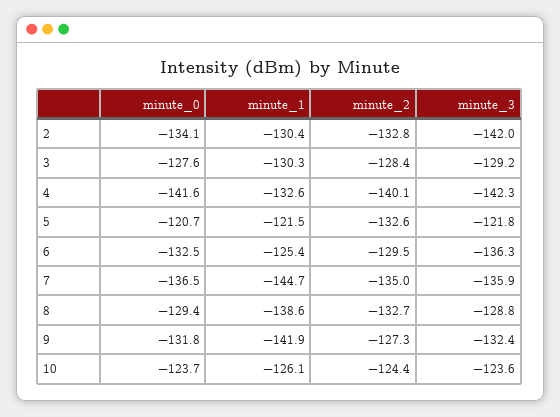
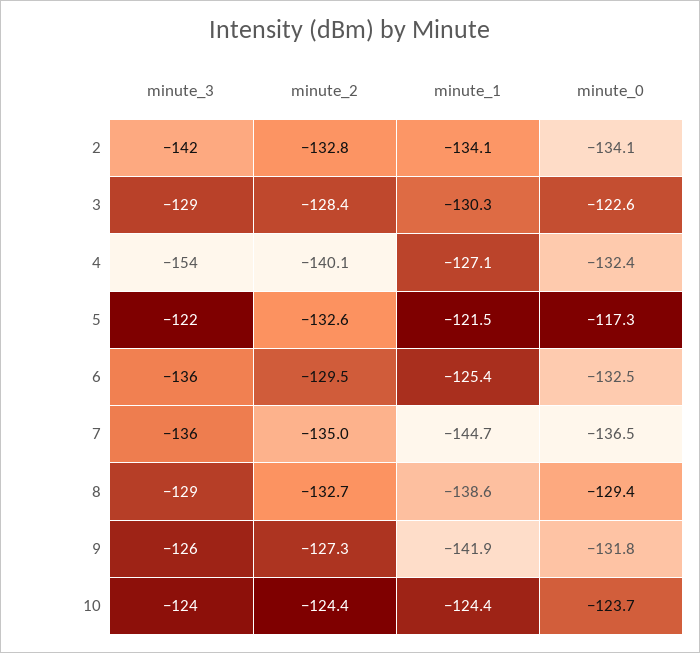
  {
    "minute_0": {
      "2": -134.1,
-     "3": -127.6,
+     "3": -122.6,
-     "4": -141.6,
+     "4": -132.4,
-     "5": -120.7,
+     "5": -117.3,
      "6": -132.5,
      "7": -136.5,
      "8": -129.4,
      "9": -131.8,
      "10": -123.7
    },
    "minute_1": {
-     "2": -130.4,
+     "2": -134.1,
      "3": -130.3,
-     "4": -132.6,
+     "4": -127.1,
      "5": -121.5,
      "6": -125.4,
      "7": -144.7,
      "8": -138.6,
      "9": -141.9,
-     "10": -126.1
+     "10": -124.4
    },
    "minute_2": {
      "2": -132.8,
      "3": -128.4,
      "4": -140.1,
      "5": -132.6,
      "6": -129.5,
      "7": -135,
      "8": -132.7,
      "9": -127.3,
      "10": -124.4
    },
    "minute_3": {
      "2": -142,
      "3": -129.2,
-     "4": -142.3,
+     "4": -154,
      "5": -121.8,
      "6": -136.3,
      "7": -135.9,
      "8": -128.8,
-     "9": -132.4,
+     "9": -126,
      "10": -123.6
    }
  }

